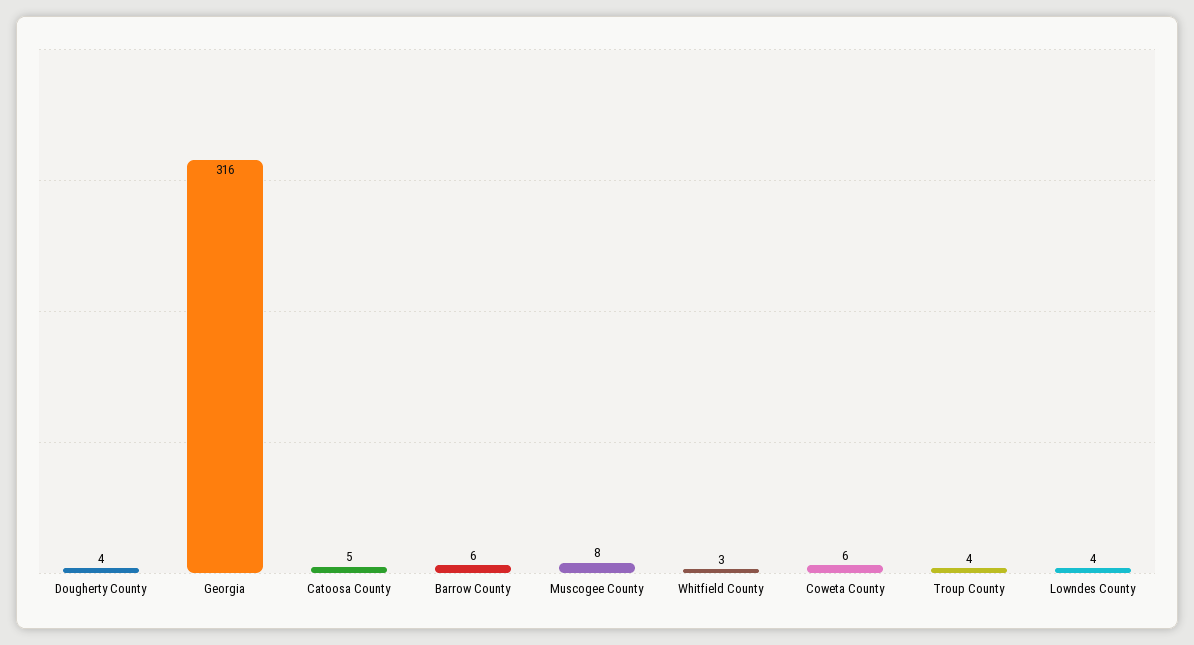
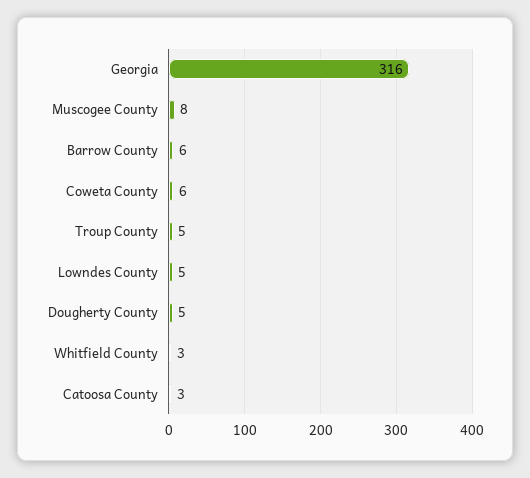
  {
-   "Dougherty County": 4,
+   "Dougherty County": 5,
    "Georgia": 316,
-   "Catoosa County": 5,
+   "Catoosa County": 3,
    "Barrow County": 6,
    "Muscogee County": 8,
    "Whitfield County": 3,
    "Coweta County": 6,
-   "Troup County": 4,
+   "Troup County": 5,
-   "Lowndes County": 4
+   "Lowndes County": 5
  }

